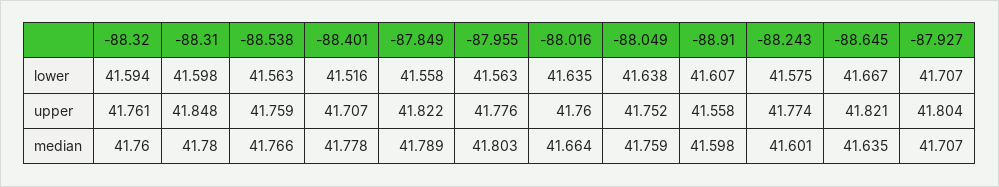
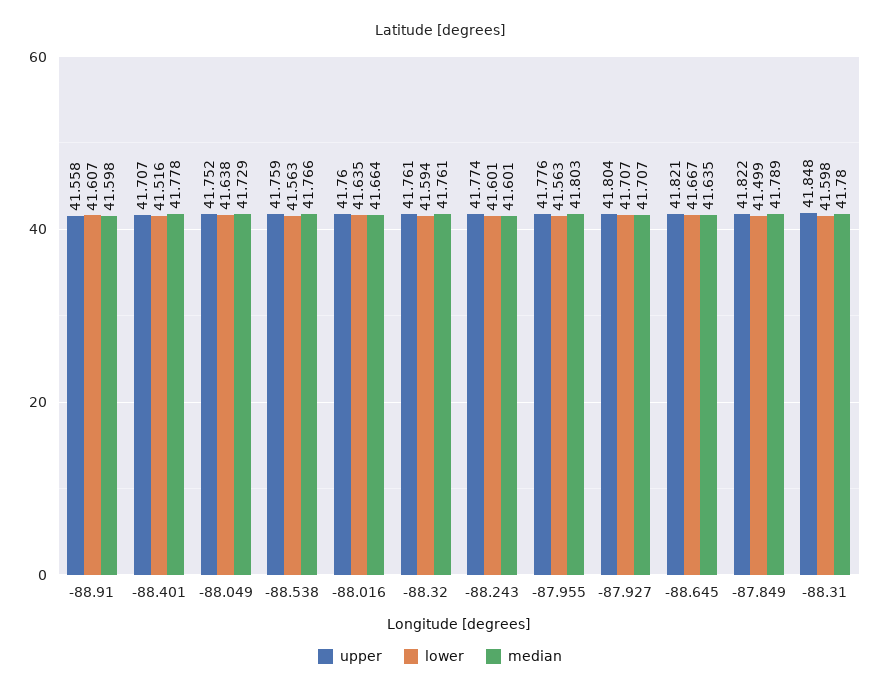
  {
    "lower": {
      "-88.32": 41.594,
      "-88.31": 41.598,
      "-88.538": 41.563,
      "-88.401": 41.516,
-     "-87.849": 41.558,
+     "-87.849": 41.499,
      "-87.955": 41.563,
      "-88.016": 41.635,
      "-88.049": 41.638,
      "-88.91": 41.607,
-     "-88.243": 41.575,
+     "-88.243": 41.601,
      "-88.645": 41.667,
      "-87.927": 41.707
    },
    "upper": {
      "-88.32": 41.761,
      "-88.31": 41.848,
      "-88.538": 41.759,
      "-88.401": 41.707,
      "-87.849": 41.822,
      "-87.955": 41.776,
      "-88.016": 41.76,
      "-88.049": 41.752,
      "-88.91": 41.558,
      "-88.243": 41.774,
      "-88.645": 41.821,
      "-87.927": 41.804
    },
    "median": {
-     "-88.32": 41.76,
+     "-88.32": 41.761,
      "-88.31": 41.78,
      "-88.538": 41.766,
      "-88.401": 41.778,
      "-87.849": 41.789,
      "-87.955": 41.803,
      "-88.016": 41.664,
-     "-88.049": 41.759,
+     "-88.049": 41.729,
      "-88.91": 41.598,
      "-88.243": 41.601,
      "-88.645": 41.635,
      "-87.927": 41.707
    }
  }

